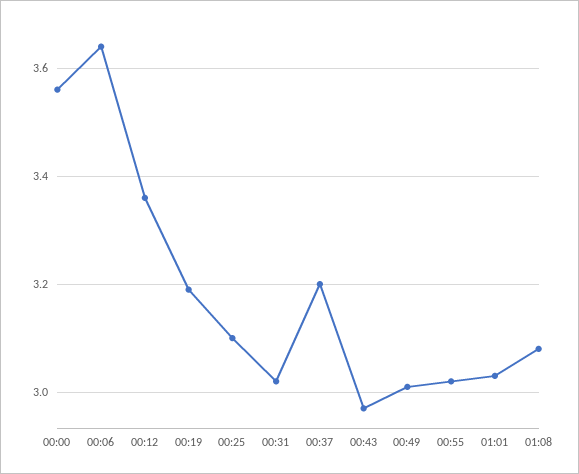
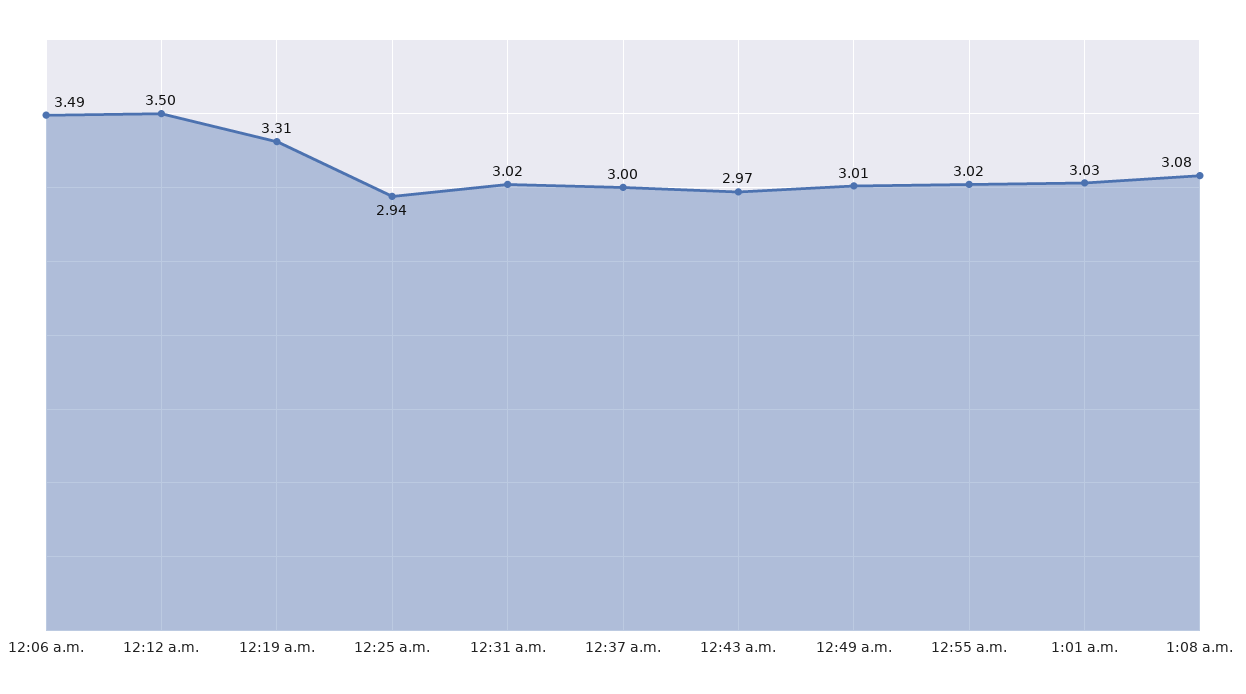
  {
-   "00:00": 3.55,
-   "00:06": 3.65,
+   "00:06": 3.49,
-   "00:12": 3.35,
+   "00:12": 3.5,
-   "00:19": 3.2,
+   "00:19": 3.31,
-   "00:25": 3.1,
+   "00:25": 2.94,
    "00:31": 3.02,
-   "00:37": 3.2,
+   "00:37": 3,
    "00:43": 2.97,
    "00:49": 3.01,
    "00:55": 3.02,
    "01:01": 3.03,
    "01:08": 3.08
  }

